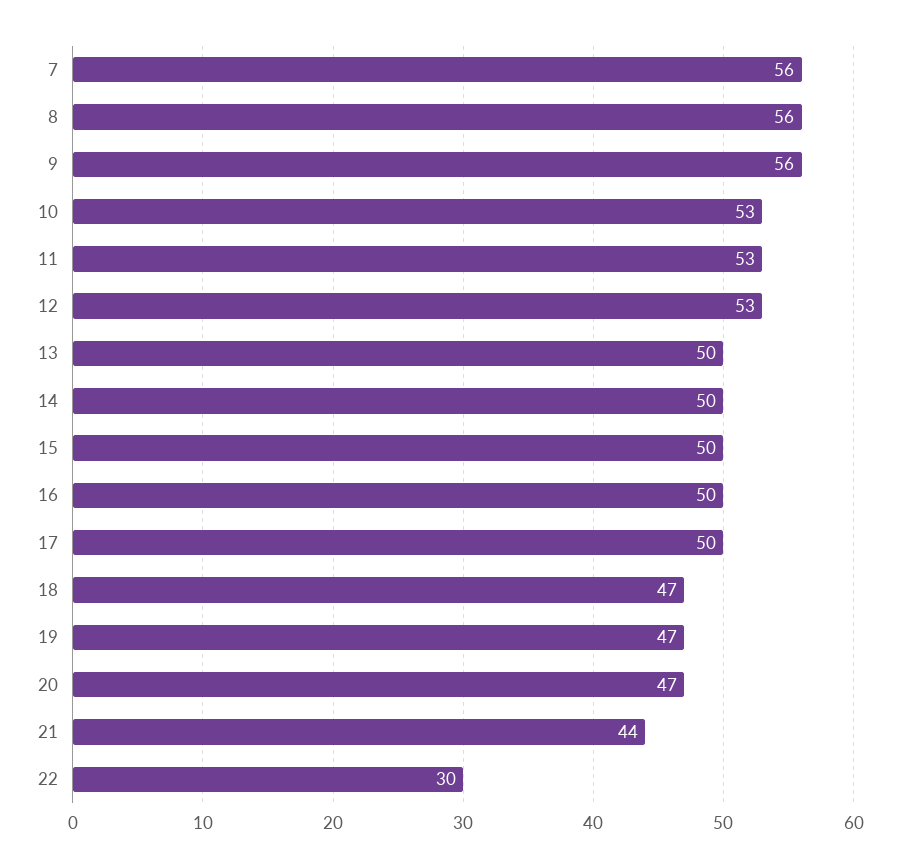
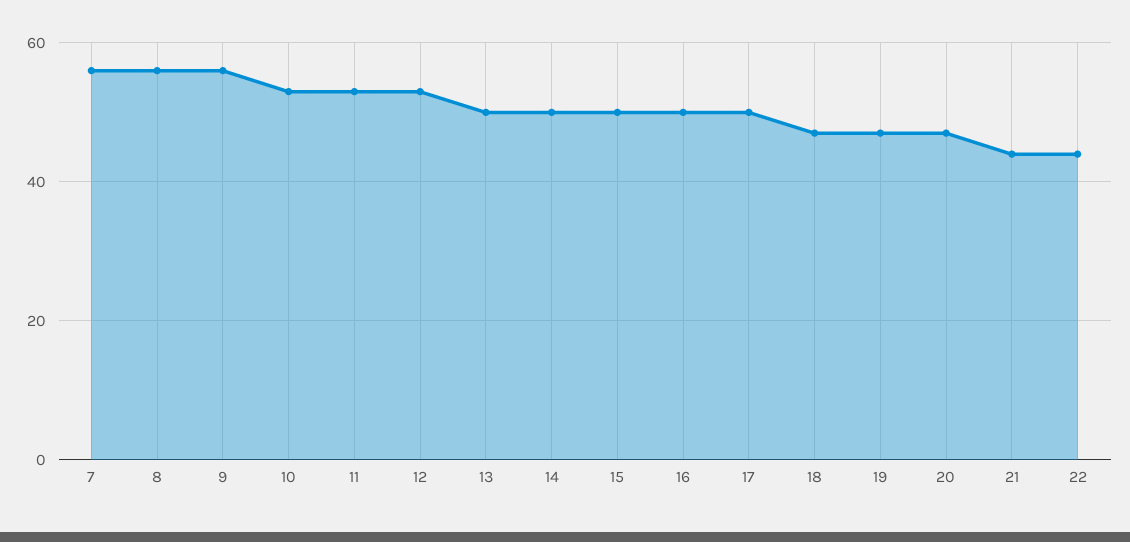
  {
    "7": 56,
    "8": 56,
    "9": 56,
    "10": 53,
    "11": 53,
    "12": 53,
    "13": 50,
    "14": 50,
    "15": 50,
    "16": 50,
    "17": 50,
    "18": 47,
    "19": 47,
    "20": 47,
    "21": 44,
-   "22": 30
+   "22": 45
  }

